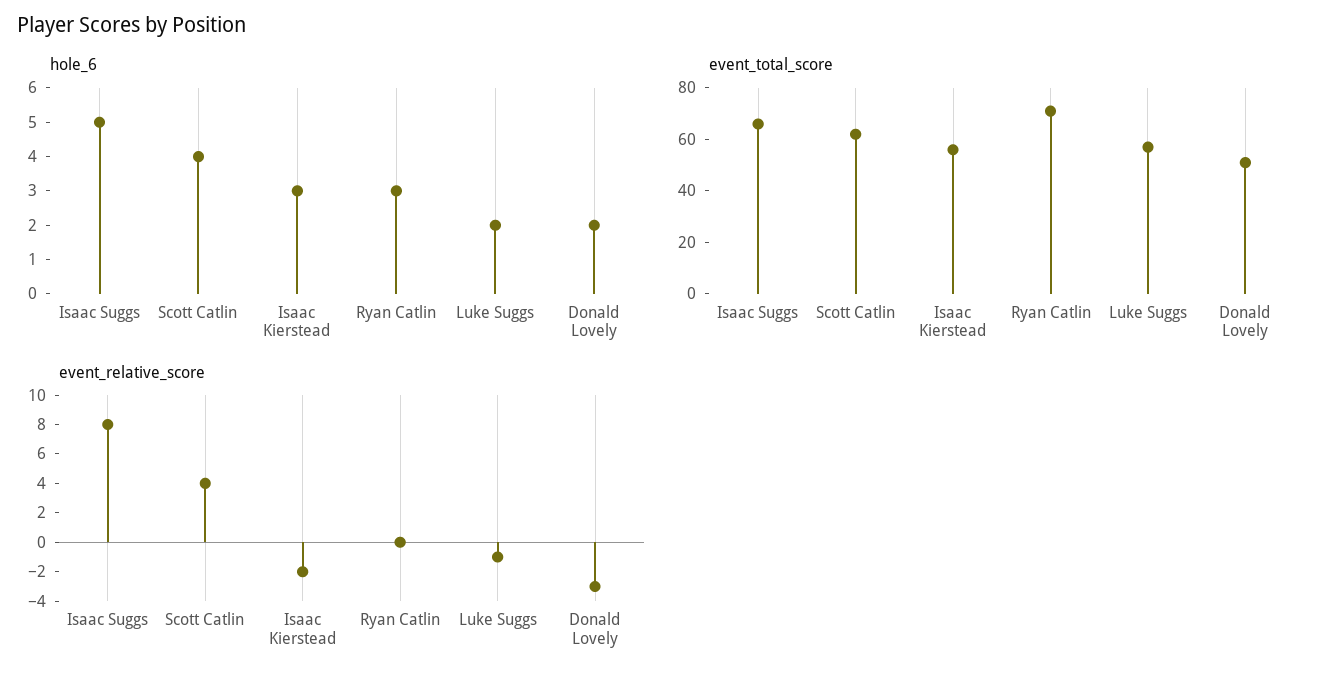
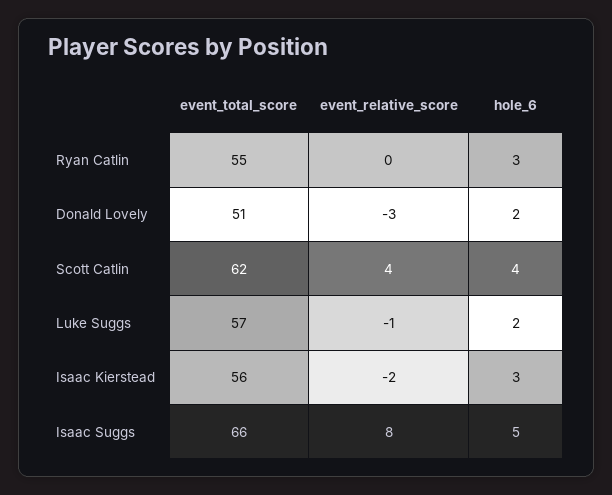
  {
    "hole_6": {
      "Isaac Suggs": 5,
      "Scott Catlin": 4,
      "Isaac Kierstead": 3,
      "Ryan Catlin": 3,
      "Luke Suggs": 2,
      "Donald Lovely": 2
    },
    "event_total_score": {
      "Isaac Suggs": 66,
      "Scott Catlin": 62,
      "Isaac Kierstead": 56,
-     "Ryan Catlin": 70,
+     "Ryan Catlin": 55,
      "Luke Suggs": 57,
      "Donald Lovely": 51
    },
    "event_relative_score": {
      "Isaac Suggs": 8,
      "Scott Catlin": 4,
      "Isaac Kierstead": -2,
      "Ryan Catlin": 0,
      "Luke Suggs": -1,
      "Donald Lovely": -3
    }
  }

